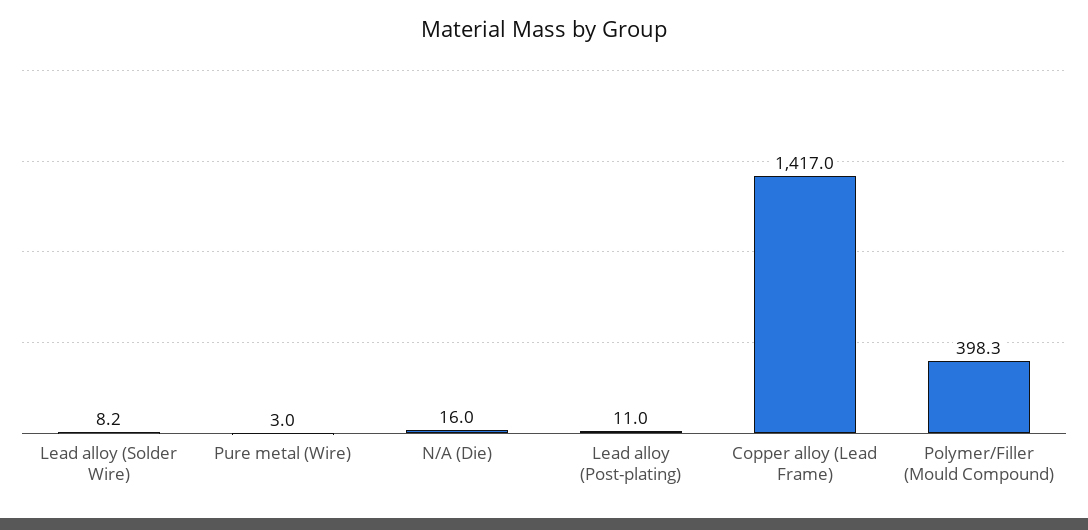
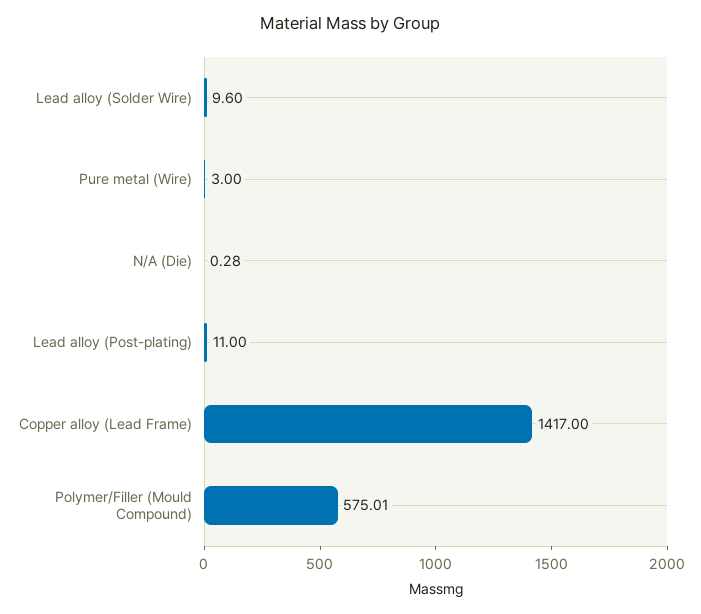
  {
-   "Lead alloy (Solder Wire)": 8.2,
+   "Lead alloy (Solder Wire)": 9.6,
    "Pure metal (Wire)": 3,
-   "N/A (Die)": 16,
+   "N/A (Die)": 0.28,
    "Lead alloy (Post-plating)": 11,
    "Copper alloy (Lead Frame)": 1417,
-   "Polymer/Filler (Mould Compound)": 398.3
+   "Polymer/Filler (Mould Compound)": 575.01
  }

